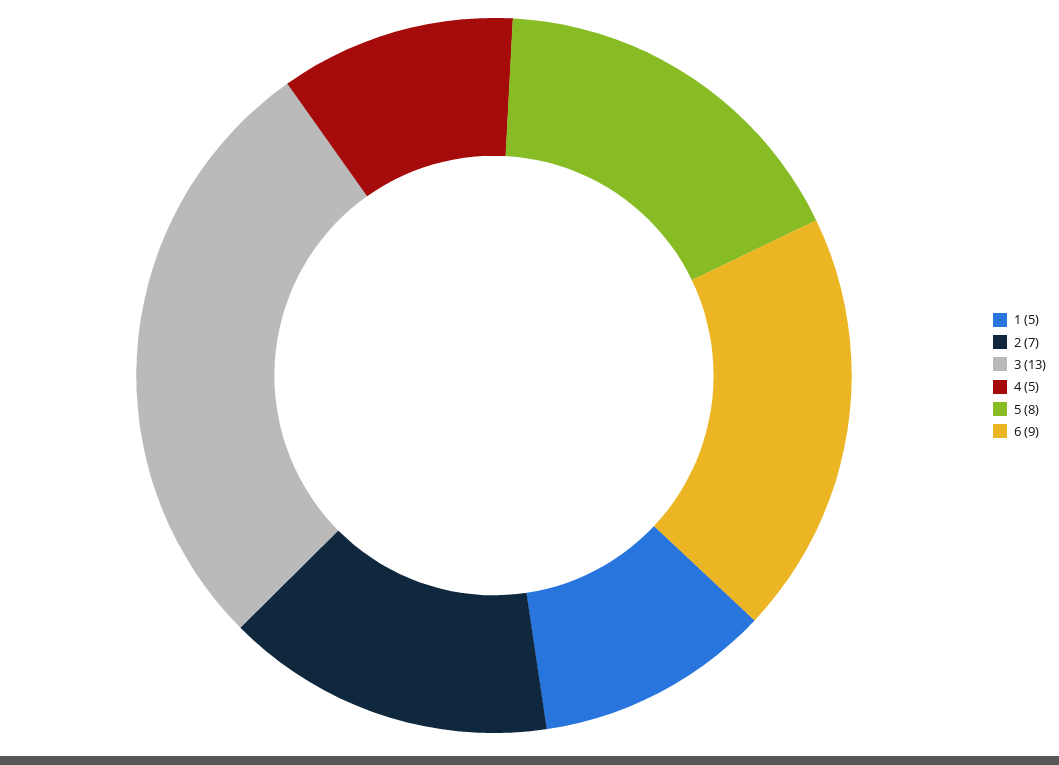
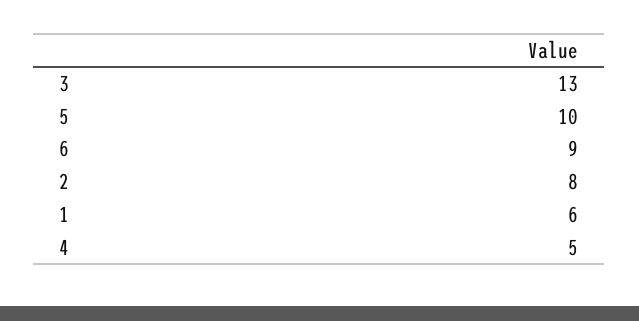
  {
-   "1": 5,
+   "1": 6,
-   "2": 7,
+   "2": 8,
    "3": 13,
    "4": 5,
-   "5": 8,
+   "5": 10,
    "6": 9
  }

